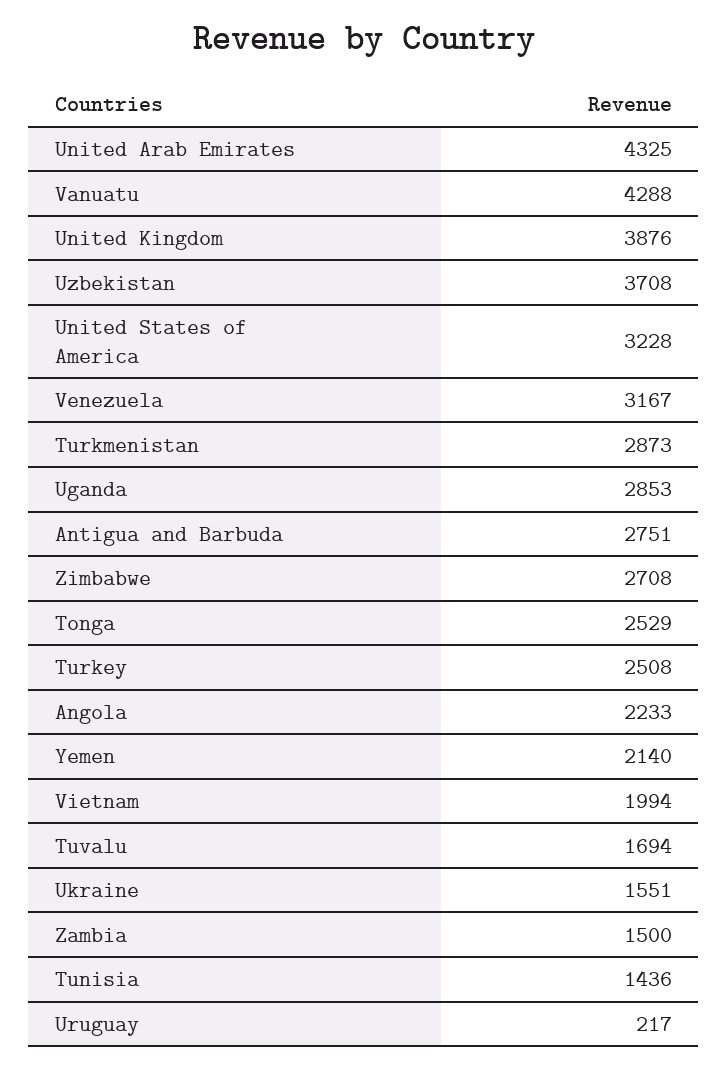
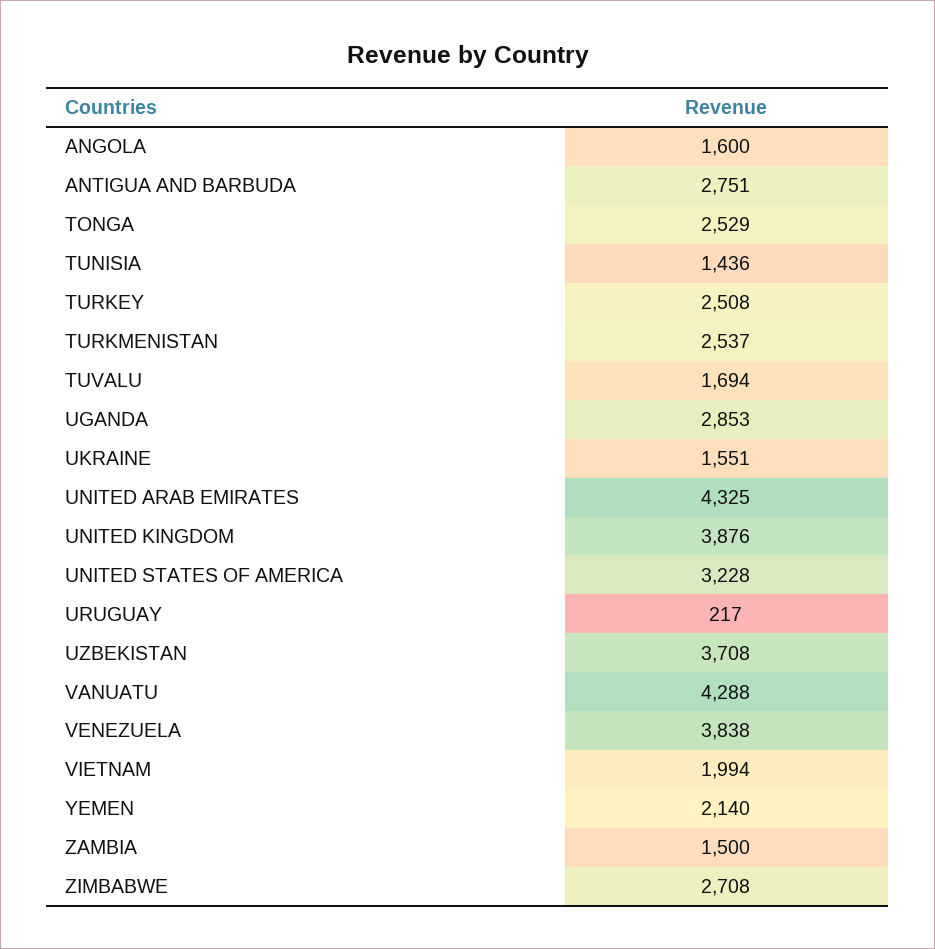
  {
    "United Arab Emirates": 4325,
    "Vanuatu": 4288,
    "United Kingdom": 3876,
    "Uzbekistan": 3708,
    "United States of America": 3228,
-   "Venezuela": 3167,
+   "Venezuela": 3838,
-   "Turkmenistan": 2873,
+   "Turkmenistan": 2537,
    "Uganda": 2853,
    "Antigua and Barbuda": 2751,
    "Zimbabwe": 2708,
    "Tonga": 2529,
    "Turkey": 2508,
-   "Angola": 2233,
+   "Angola": 1600,
    "Yemen": 2140,
    "Vietnam": 1994,
    "Tuvalu": 1694,
    "Ukraine": 1551,
    "Zambia": 1500,
    "Tunisia": 1436,
    "Uruguay": 217
  }

